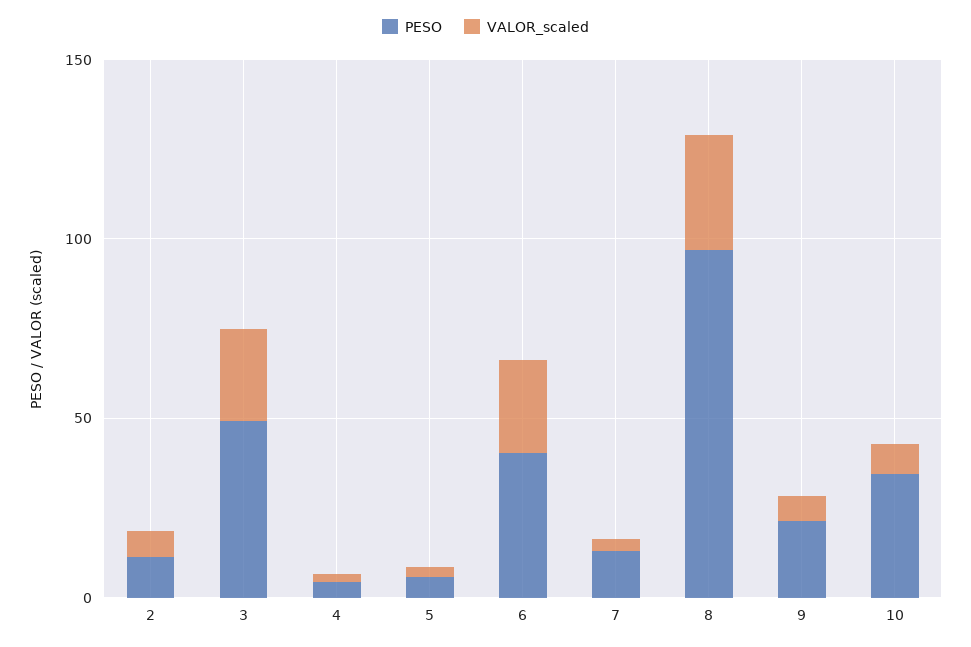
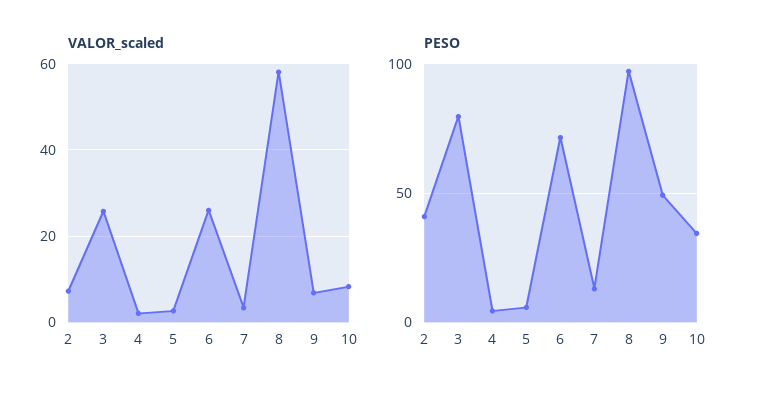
  {
    "PESO": {
-     "2": 10,
+     "2": 40,
-     "3": 50,
+     "3": 80,
      "4": 5,
      "5": 5,
-     "6": 40,
+     "6": 70,
      "7": 15,
      "8": 95,
-     "9": 20,
+     "9": 50,
      "10": 35
    },
    "VALOR_scaled": {
      "2": 8,
      "3": 26,
      "4": 2,
      "5": 2,
      "6": 26,
      "7": 4,
-     "8": 30,
+     "8": 58,
      "9": 6,
      "10": 8
    }
  }

